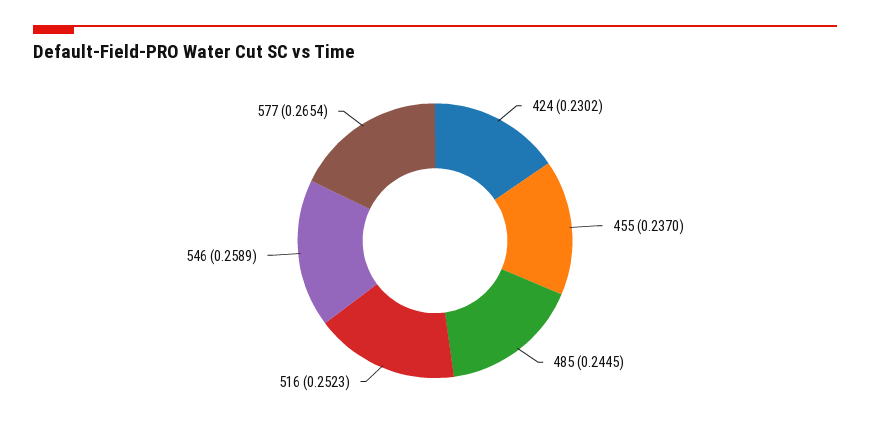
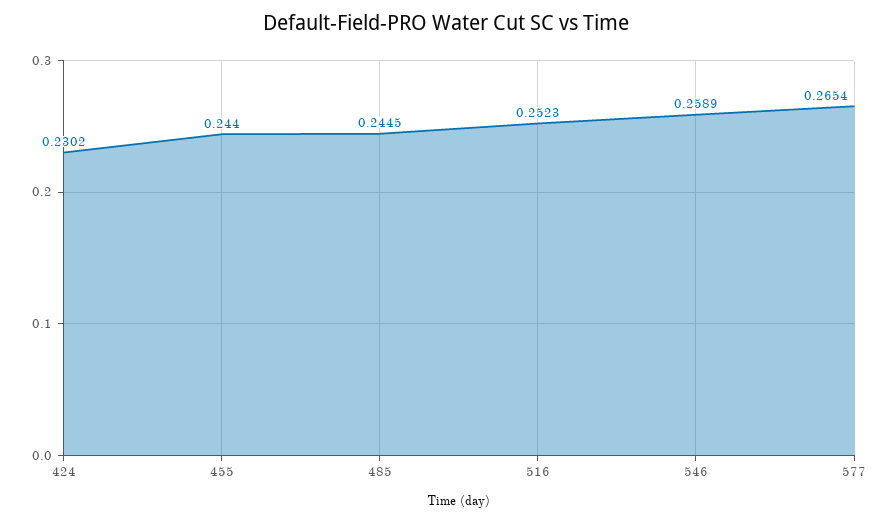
  {
    "424": 0.2302,
-   "455": 0.237,
+   "455": 0.244,
    "485": 0.2445,
    "516": 0.2523,
    "546": 0.2589,
    "577": 0.2654
  }

